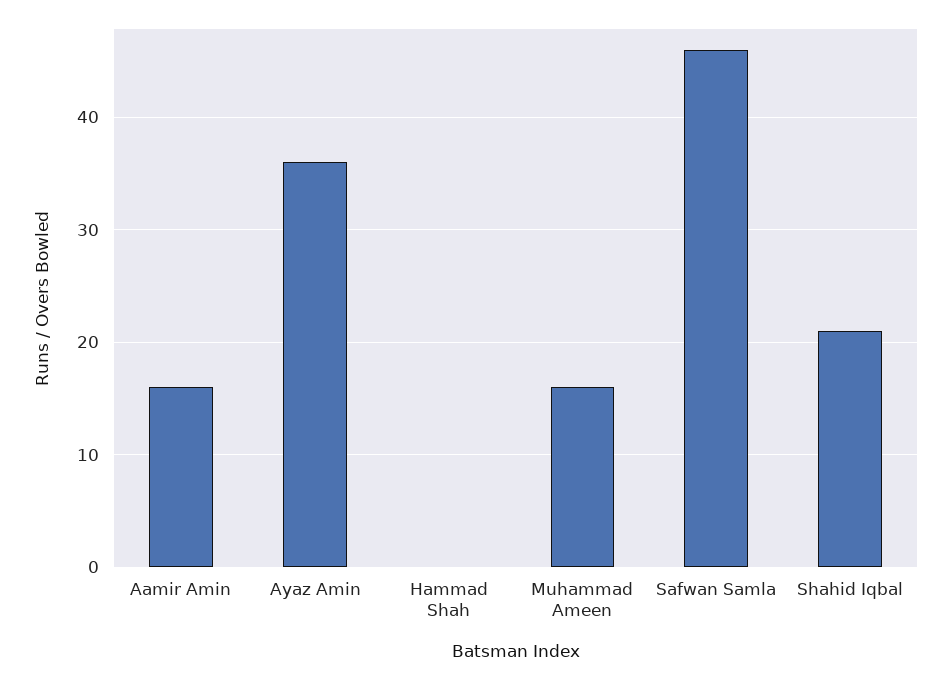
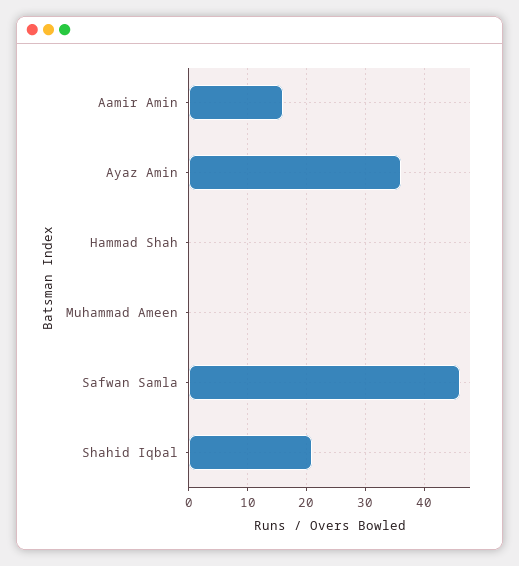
  {
    "Aamir Amin": 16,
    "Ayaz Amin": 36,
    "Hammad Shah": 0,
-   "Muhammad Ameen": 16,
+   "Muhammad Ameen": 0,
    "Safwan Samla": 46,
    "Shahid Iqbal": 21
  }

